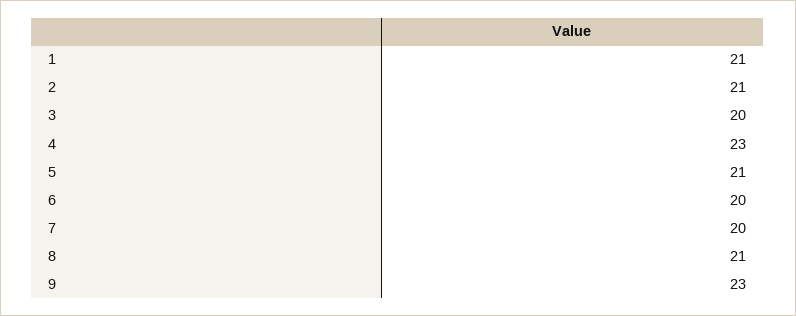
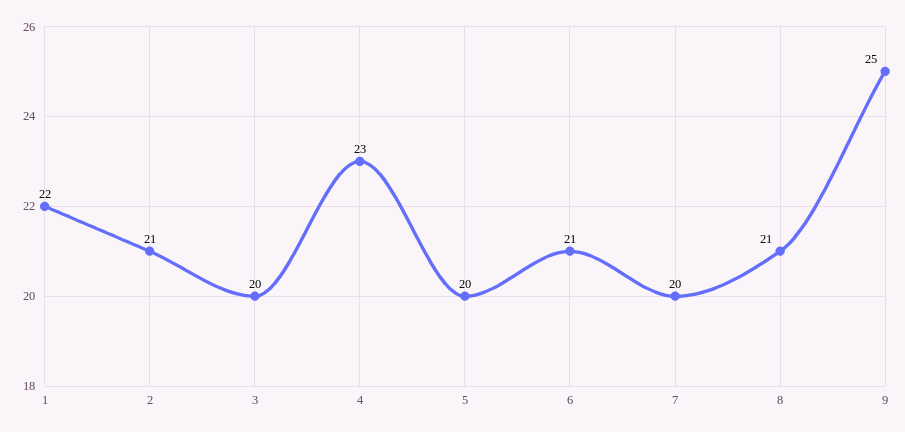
  {
-   "1": 21,
+   "1": 22,
    "2": 21,
    "3": 20,
    "4": 23,
-   "5": 21,
+   "5": 20,
-   "6": 20,
+   "6": 21,
    "7": 20,
    "8": 21,
-   "9": 23
+   "9": 25
  }

